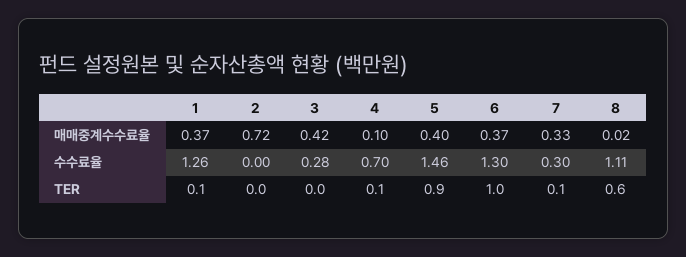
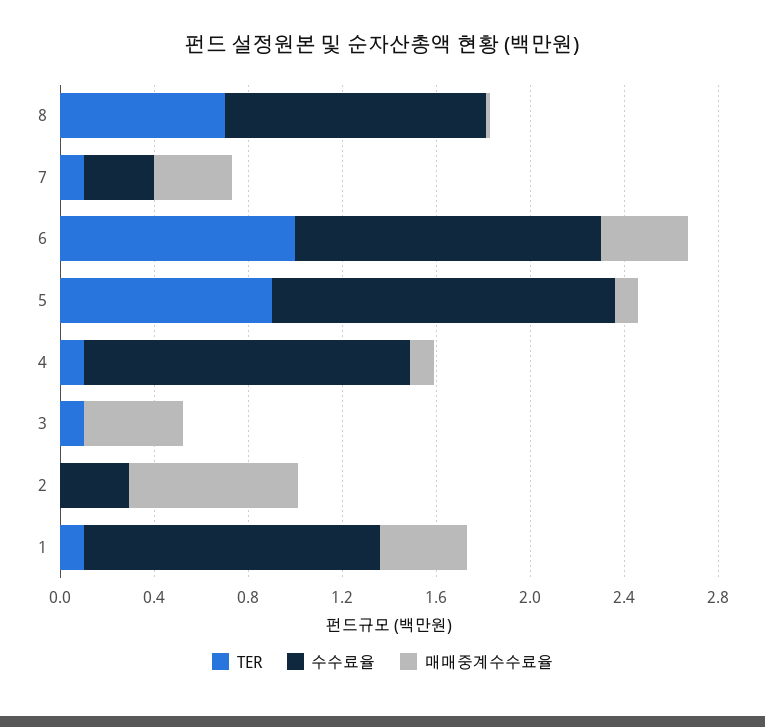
  {
    "매매중계수수료율": {
      "1": 0.37,
      "2": 0.72,
      "3": 0.42,
      "4": 0.1,
-     "5": 0.4,
+     "5": 0.1,
      "6": 0.37,
      "7": 0.33,
      "8": 0.02
    },
    "수수료율": {
      "1": 1.26,
-     "2": 0,
+     "2": 0.3,
-     "3": 0.28,
+     "3": 0,
-     "4": 0.7,
+     "4": 1.4,
      "5": 1.46,
      "6": 1.3,
      "7": 0.3,
      "8": 1.11
    },
    "TER": {
      "1": 0.1,
      "2": 0,
-     "3": 0,
+     "3": 0.1,
      "4": 0.1,
      "5": 0.9,
      "6": 1,
      "7": 0.1,
-     "8": 0.6
+     "8": 0.7
    }
  }

